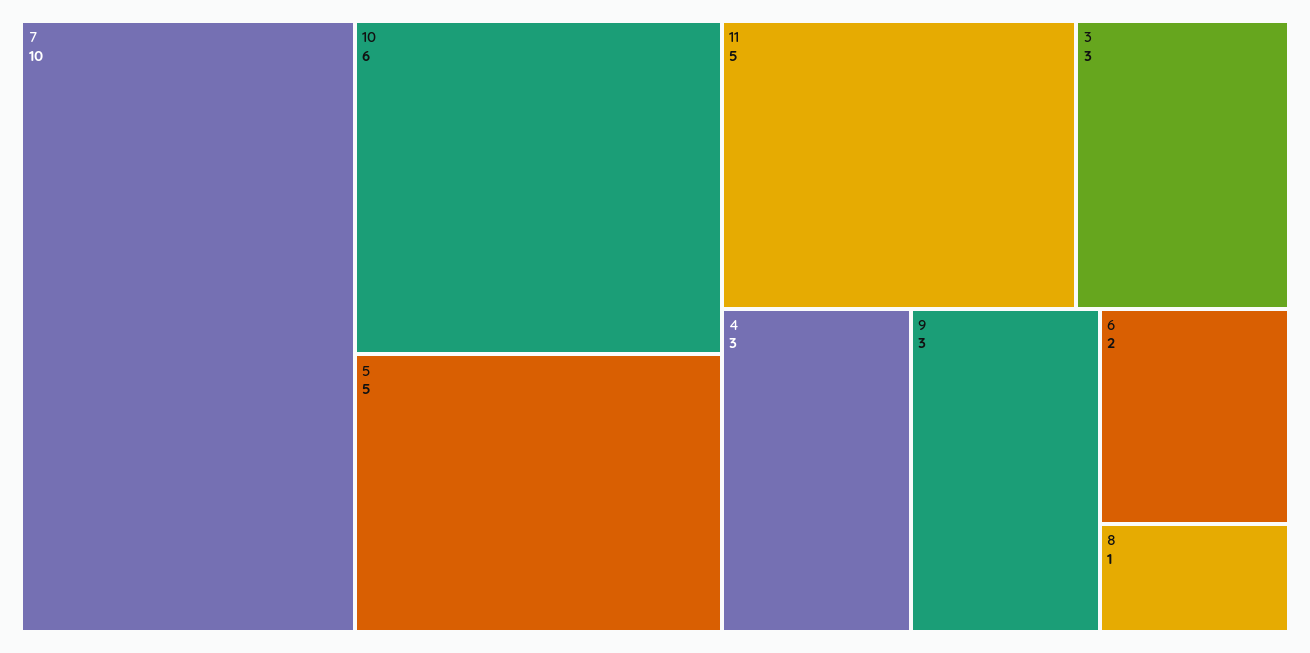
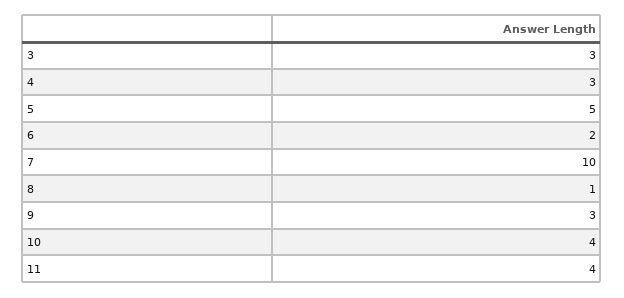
  {
    "7": 10,
-   "10": 6,
+   "10": 4,
    "5": 5,
-   "11": 5,
+   "11": 4,
    "3": 3,
    "4": 3,
    "9": 3,
    "6": 2,
    "8": 1
  }

